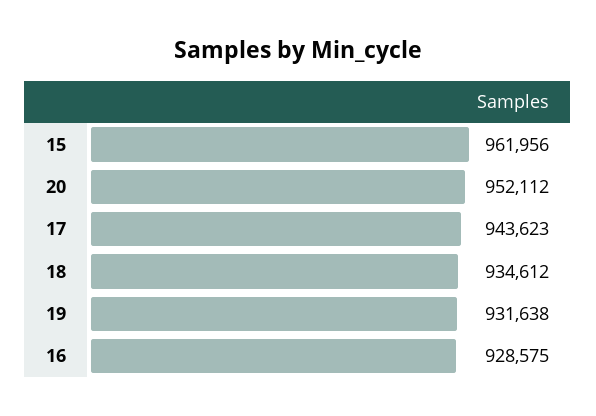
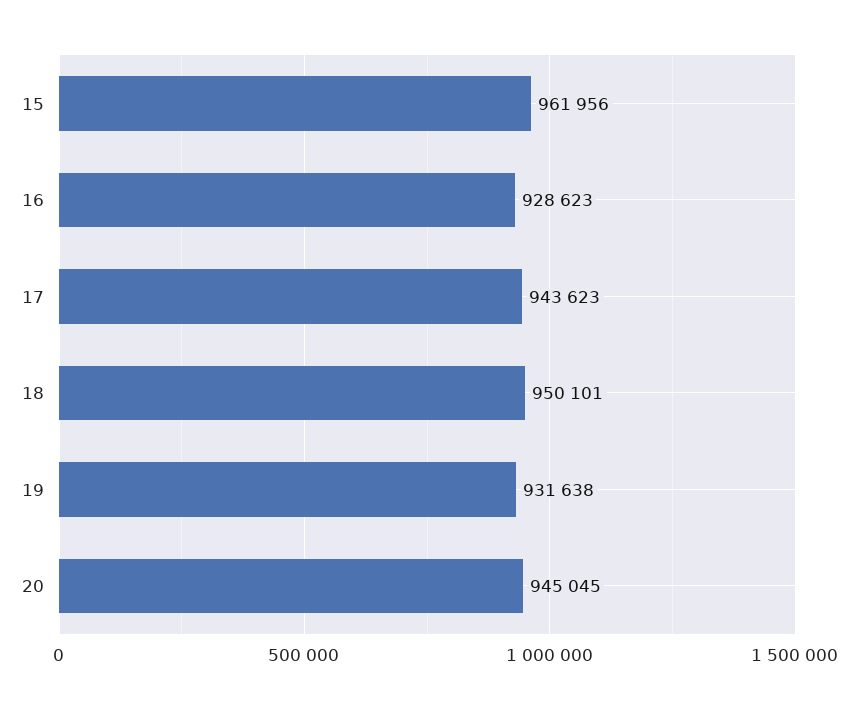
  {
    "15": 961956,
-   "20": 952112,
+   "20": 945045,
    "17": 943623,
-   "18": 934612,
+   "18": 950101,
    "19": 931638,
-   "16": 928575
+   "16": 928623
  }

